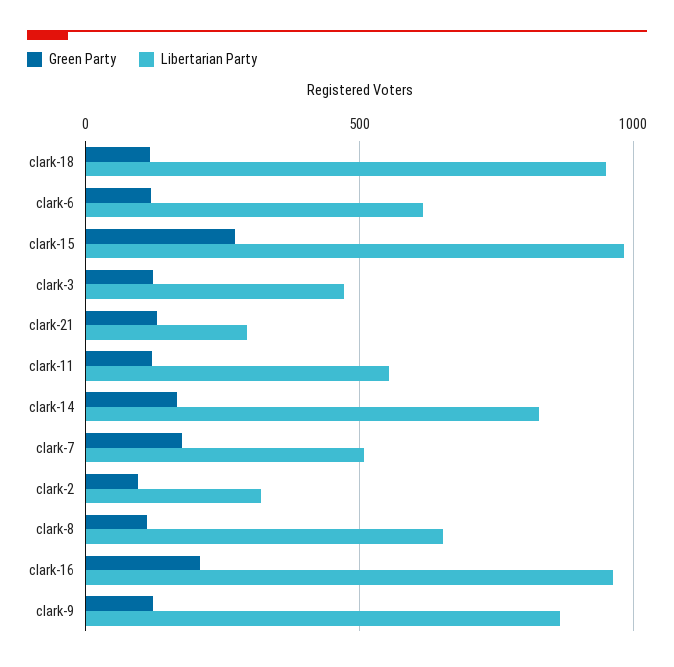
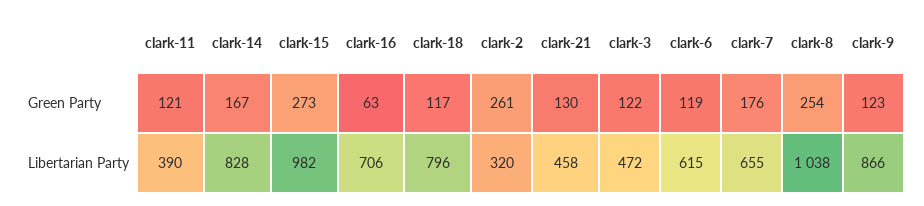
  {
    "Green Party": {
      "clark-18": 117,
      "clark-6": 119,
      "clark-15": 273,
      "clark-3": 122,
      "clark-21": 130,
      "clark-11": 121,
      "clark-14": 167,
      "clark-7": 176,
-     "clark-2": 100,
+     "clark-2": 261,
-     "clark-8": 100,
+     "clark-8": 254,
-     "clark-16": 200,
+     "clark-16": 63,
      "clark-9": 123
    },
    "Libertarian Party": {
-     "clark-18": 950,
+     "clark-18": 796,
      "clark-6": 615,
      "clark-15": 982,
      "clark-3": 472,
-     "clark-21": 300,
+     "clark-21": 458,
-     "clark-11": 550,
+     "clark-11": 390,
      "clark-14": 828,
-     "clark-7": 500,
+     "clark-7": 655,
      "clark-2": 320,
-     "clark-8": 650,
+     "clark-8": 1038,
-     "clark-16": 950,
+     "clark-16": 706,
      "clark-9": 866
    }
  }

